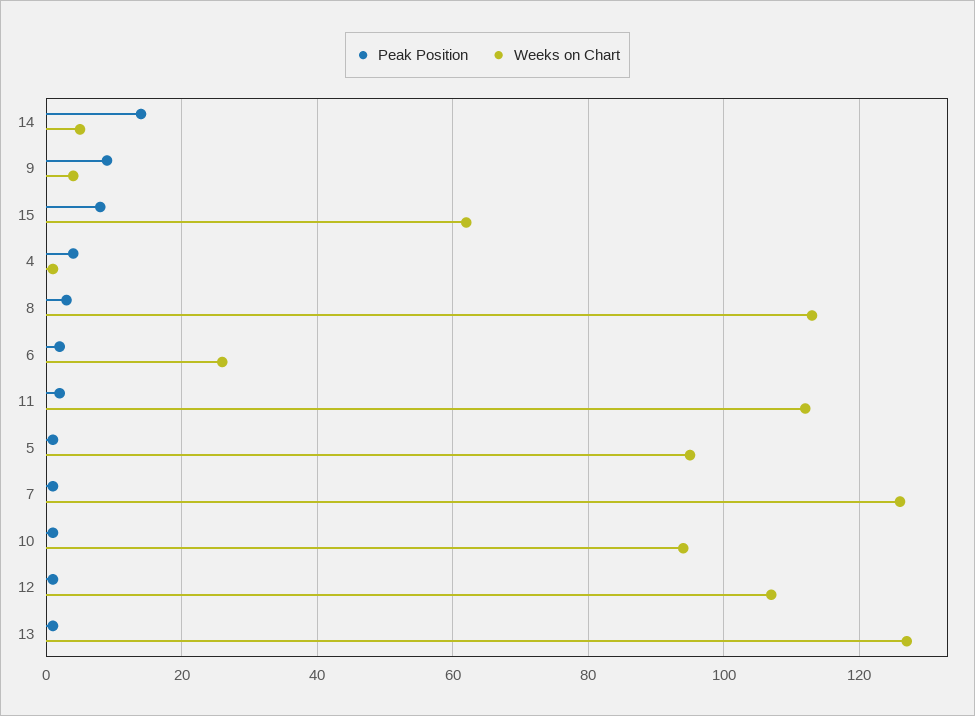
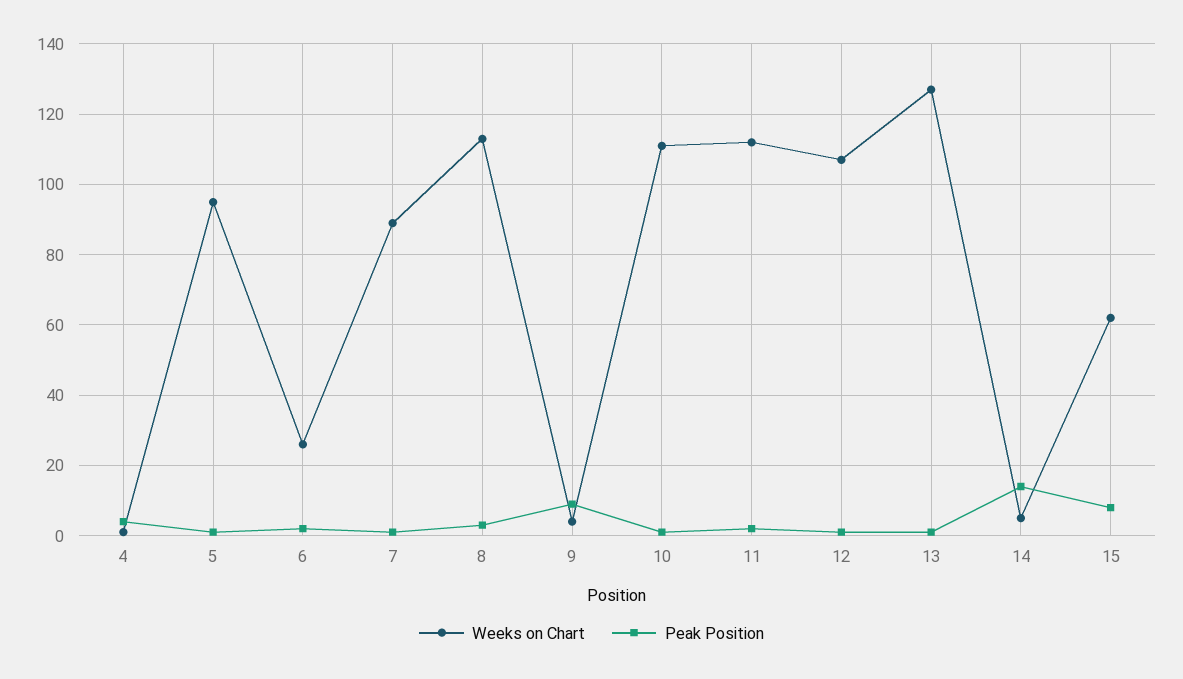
  {
    "Peak Position": {
      "14": 15,
      "9": 10,
      "15": 10,
      "4": 5,
      "8": 5,
      "6": 0,
      "11": 0,
      "5": 0,
      "7": 0,
      "10": 0,
      "12": 0,
      "13": 0
    },
    "Weeks on Chart": {
      "14": 5,
      "9": 5,
      "15": 60,
      "4": 0,
      "8": 115,
      "6": 25,
      "11": 110,
      "5": 95,
-     "7": 125,
+     "7": 90,
-     "10": 95,
+     "10": 110,
      "12": 105,
      "13": 125
    }
  }

